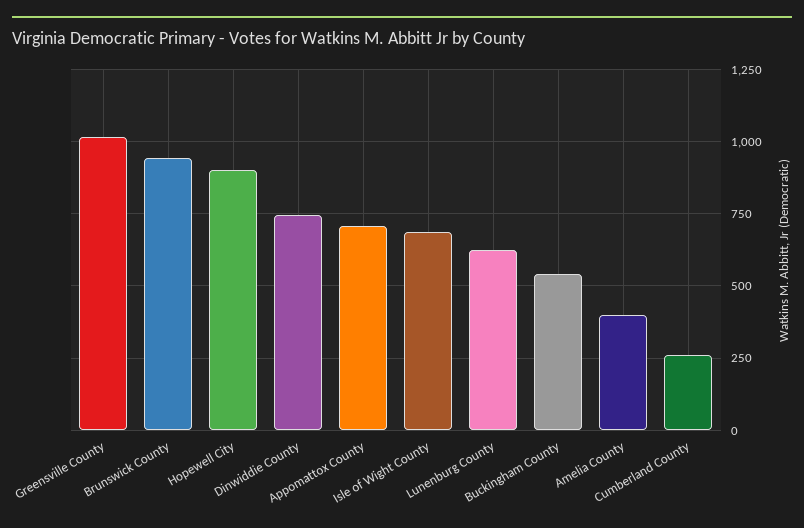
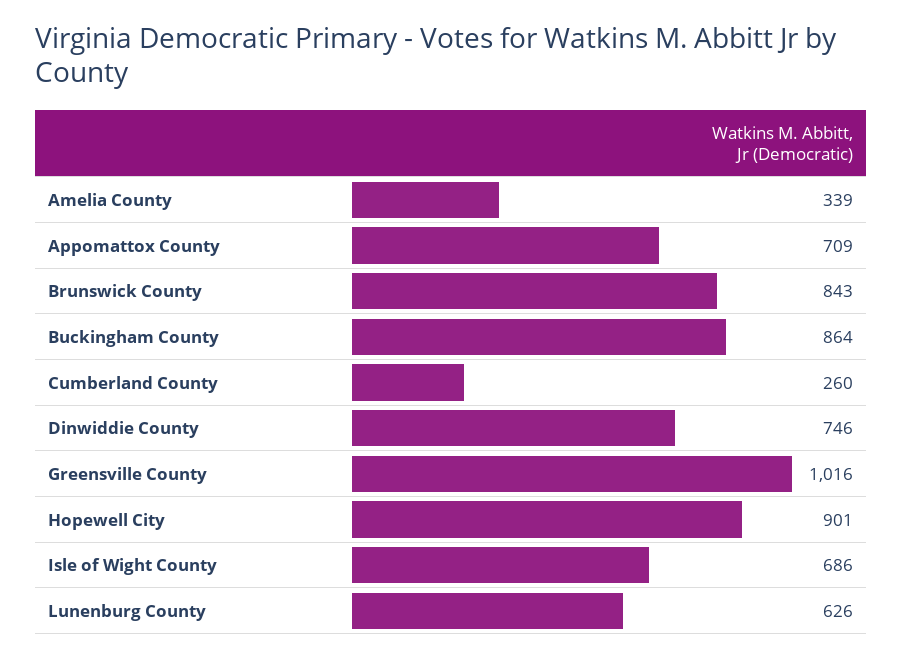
  {
    "Greensville County": 1016,
-   "Brunswick County": 950,
+   "Brunswick County": 843,
    "Hopewell City": 901,
    "Dinwiddie County": 746,
    "Appomattox County": 709,
    "Isle of Wight County": 686,
    "Lunenburg County": 626,
-   "Buckingham County": 550,
+   "Buckingham County": 864,
-   "Amelia County": 400,
+   "Amelia County": 339,
    "Cumberland County": 260
  }

